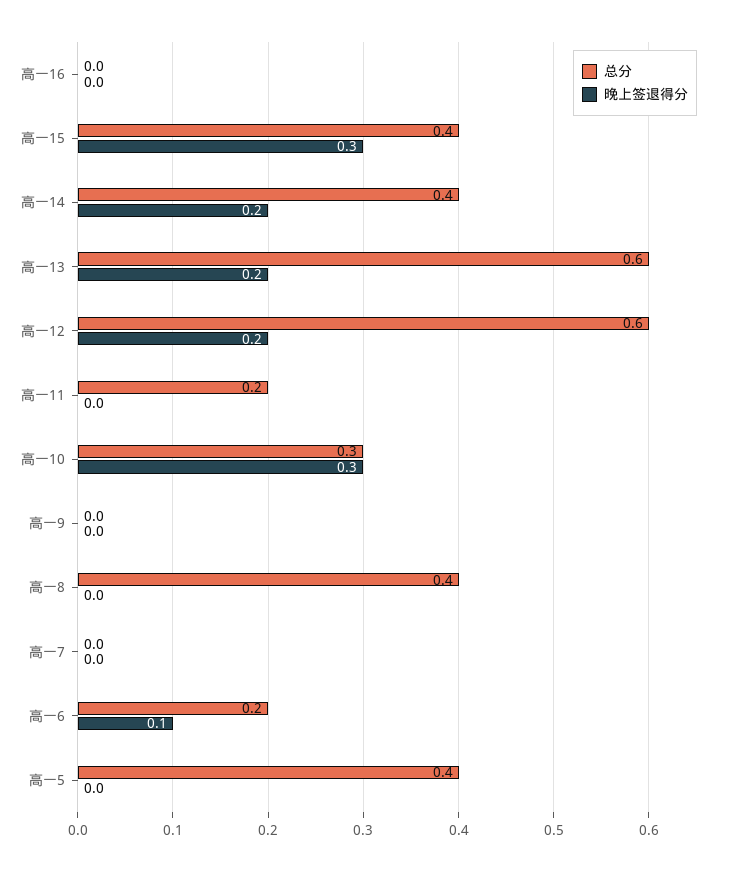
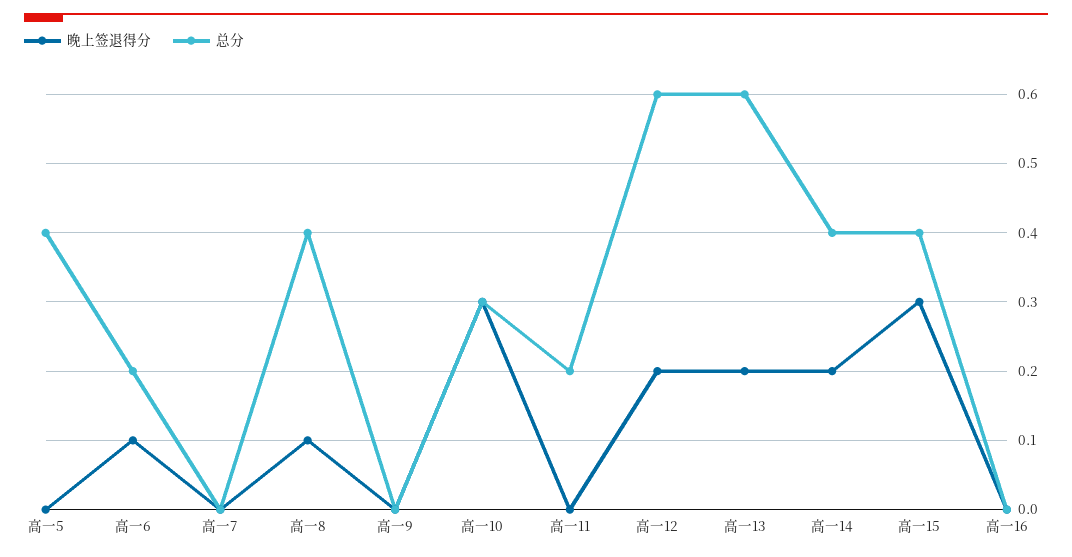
  {
    "总分": {
      "高一16": 0,
      "高一15": 0.4,
      "高一14": 0.4,
      "高一13": 0.6,
      "高一12": 0.6,
      "高一11": 0.2,
      "高一10": 0.3,
      "高一9": 0,
      "高一8": 0.4,
      "高一7": 0,
      "高一6": 0.2,
      "高一5": 0.4
    },
    "晚上签退得分": {
      "高一16": 0,
      "高一15": 0.3,
      "高一14": 0.2,
      "高一13": 0.2,
      "高一12": 0.2,
      "高一11": 0,
      "高一10": 0.3,
      "高一9": 0,
-     "高一8": 0,
+     "高一8": 0.1,
      "高一7": 0,
      "高一6": 0.1,
      "高一5": 0
    }
  }

